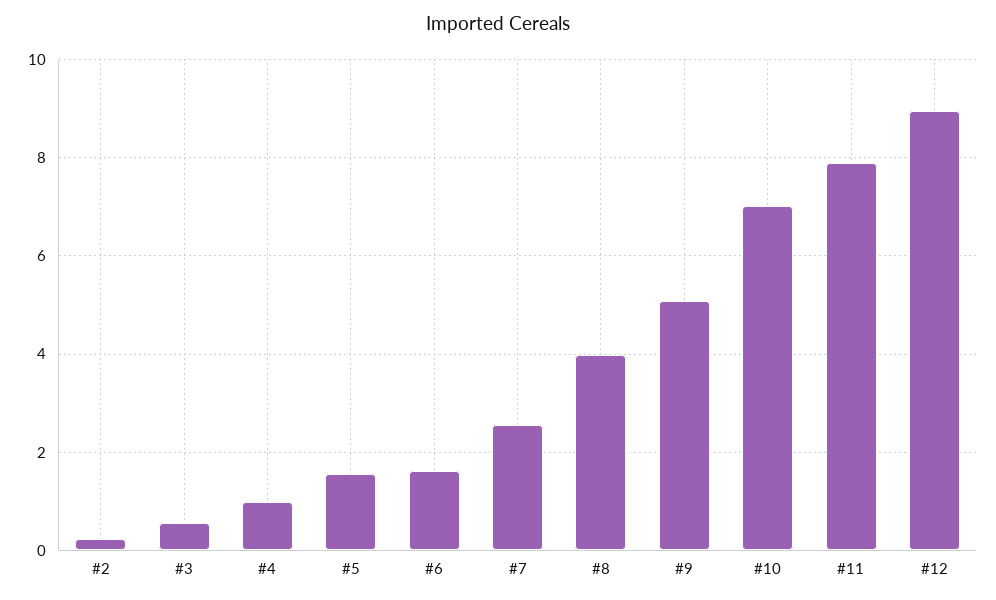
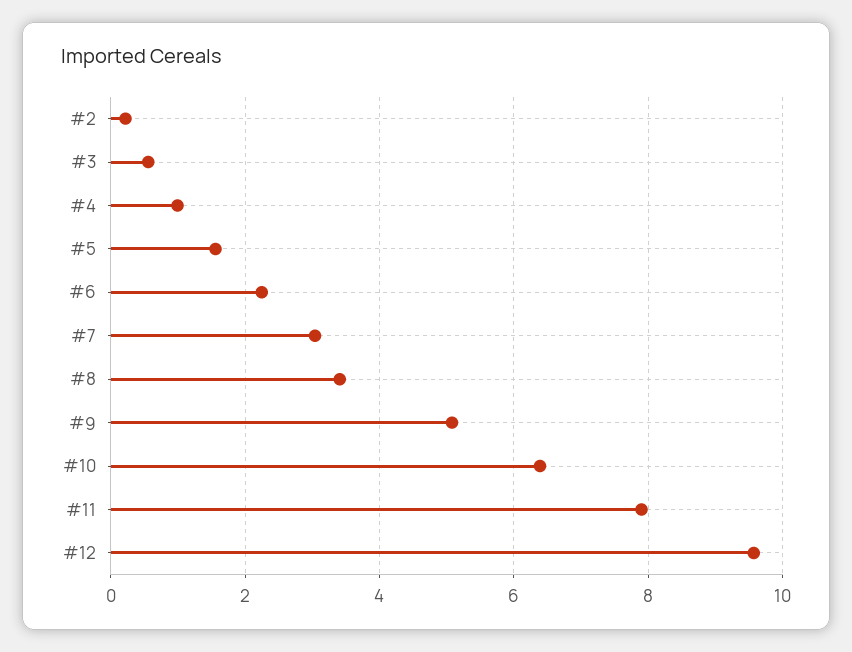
  {
    "#2": 0.2,
    "#3": 0.6,
    "#4": 1,
    "#5": 1.6,
-   "#6": 1.6,
+   "#6": 2.2,
-   "#7": 2.6,
+   "#7": 3,
-   "#8": 4,
+   "#8": 3.4,
    "#9": 5,
-   "#10": 7,
+   "#10": 6.4,
    "#11": 8,
-   "#12": 9
+   "#12": 9.6
  }

